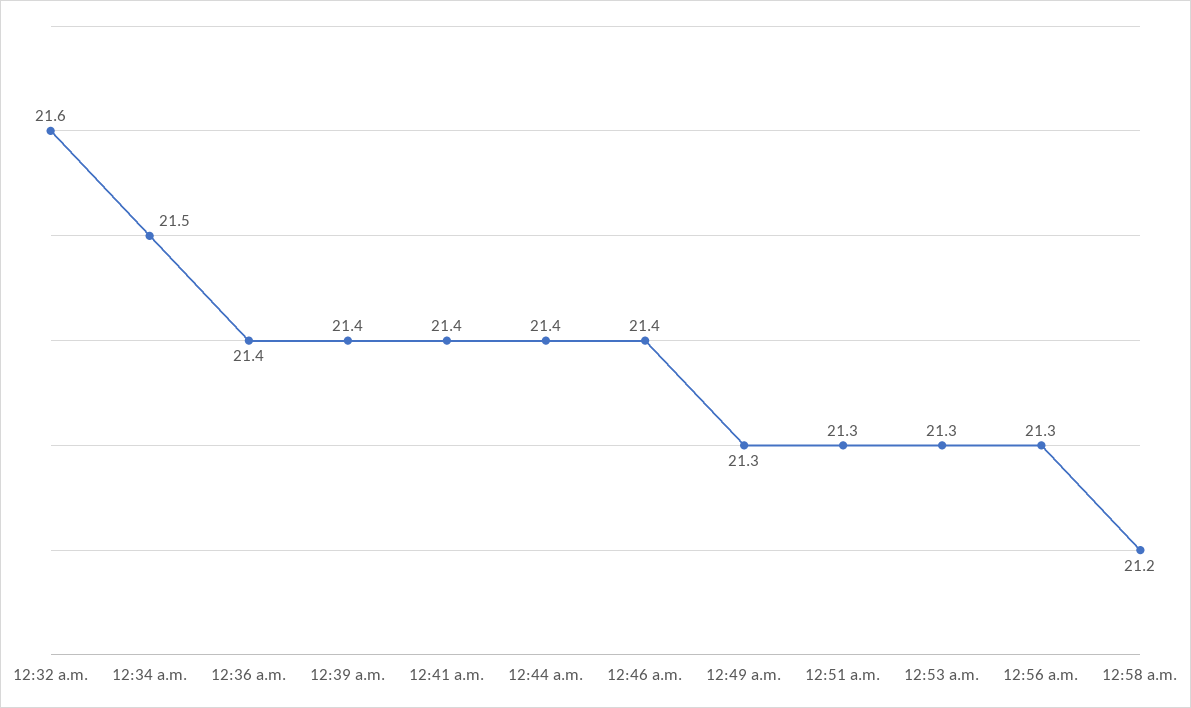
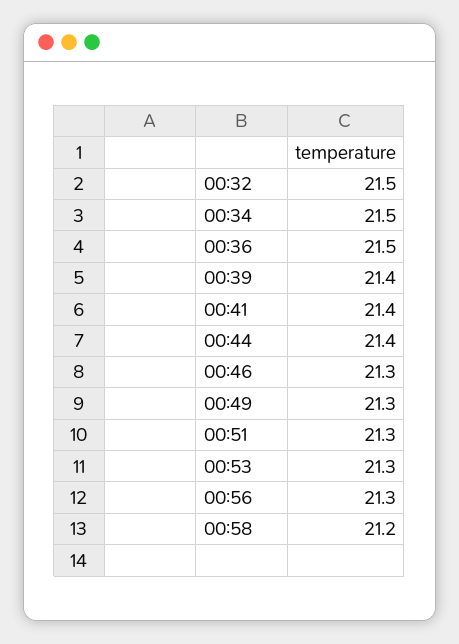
  {
-   "12:32 a.m.": 21.6,
+   "12:32 a.m.": 21.5,
    "12:34 a.m.": 21.5,
-   "12:36 a.m.": 21.4,
+   "12:36 a.m.": 21.5,
    "12:39 a.m.": 21.4,
    "12:41 a.m.": 21.4,
    "12:44 a.m.": 21.4,
-   "12:46 a.m.": 21.4,
+   "12:46 a.m.": 21.3,
    "12:49 a.m.": 21.3,
    "12:51 a.m.": 21.3,
    "12:53 a.m.": 21.3,
    "12:56 a.m.": 21.3,
    "12:58 a.m.": 21.2
  }

